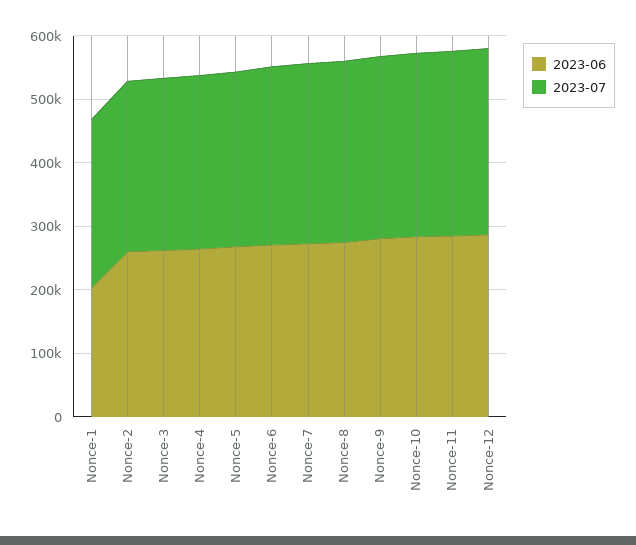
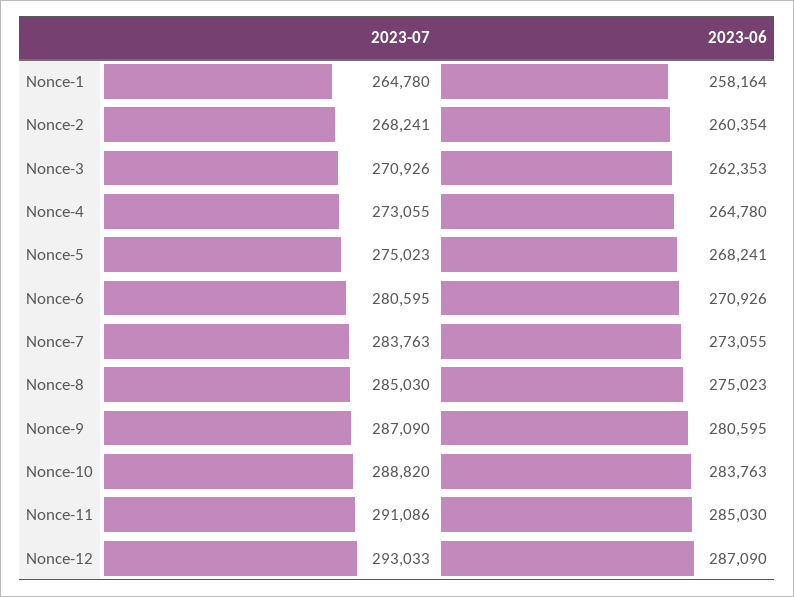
  {
    "2023-06": {
-     "Nonce-1": 200000,
+     "Nonce-1": 258164,
      "Nonce-2": 260354,
      "Nonce-3": 262353,
      "Nonce-4": 264780,
      "Nonce-5": 268241,
      "Nonce-6": 270926,
      "Nonce-7": 273055,
      "Nonce-8": 275023,
      "Nonce-9": 280595,
      "Nonce-10": 283763,
      "Nonce-11": 285030,
      "Nonce-12": 287090
    },
    "2023-07": {
      "Nonce-1": 264780,
      "Nonce-2": 268241,
      "Nonce-3": 270926,
      "Nonce-4": 273055,
      "Nonce-5": 275023,
      "Nonce-6": 280595,
      "Nonce-7": 283763,
      "Nonce-8": 285030,
      "Nonce-9": 287090,
      "Nonce-10": 288820,
      "Nonce-11": 291086,
      "Nonce-12": 293033
    }
  }

